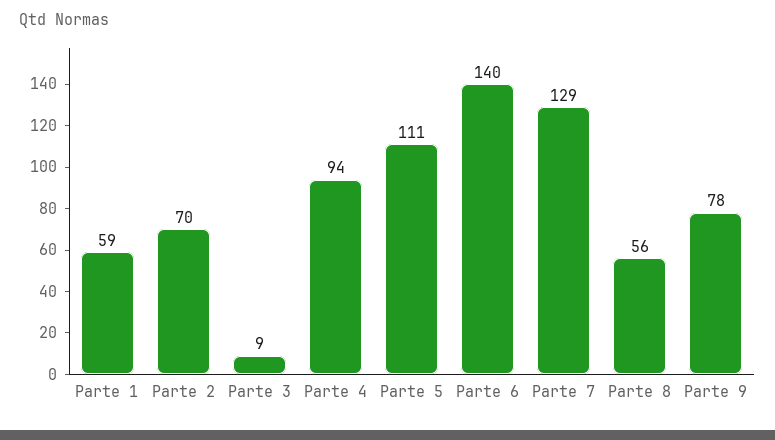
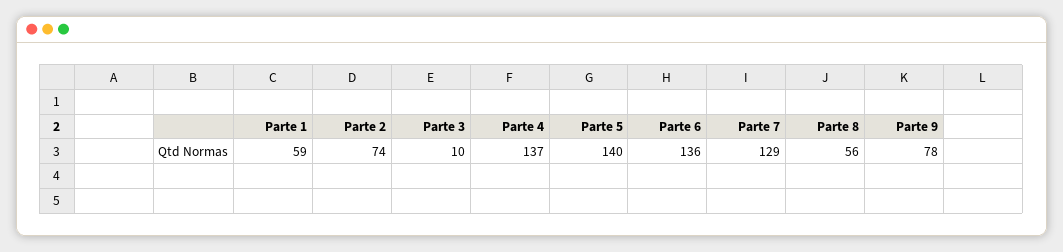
  {
    "Parte 1": 59,
-   "Parte 2": 70,
+   "Parte 2": 74,
-   "Parte 3": 9,
+   "Parte 3": 10,
-   "Parte 4": 94,
+   "Parte 4": 137,
-   "Parte 5": 111,
+   "Parte 5": 140,
-   "Parte 6": 140,
+   "Parte 6": 136,
    "Parte 7": 129,
    "Parte 8": 56,
    "Parte 9": 78
  }

